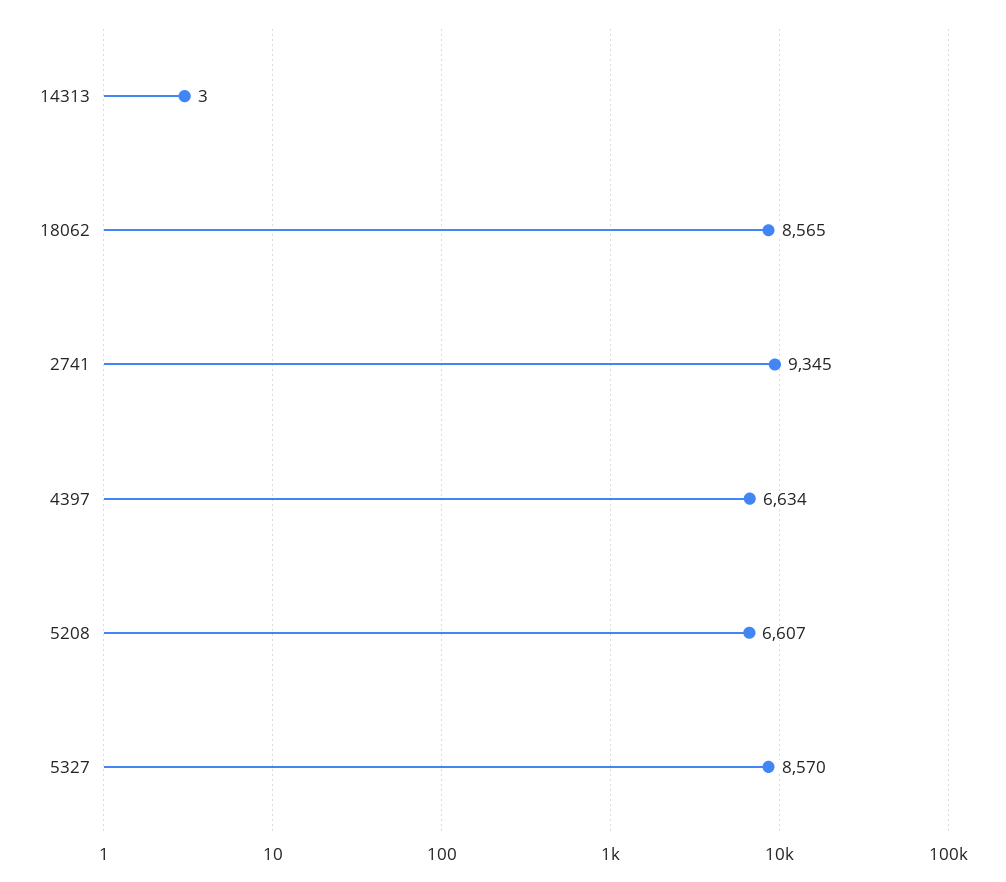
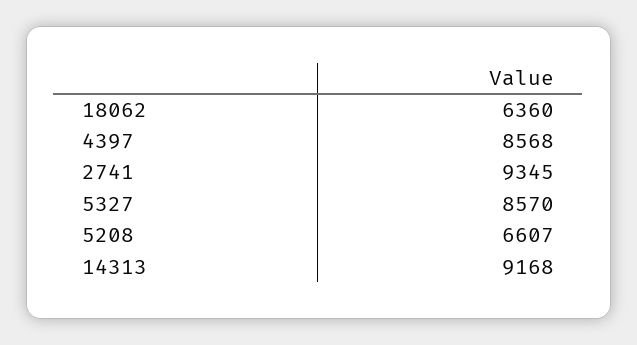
  {
-   "14313": 3,
+   "14313": 9168,
-   "18062": 8565,
+   "18062": 6360,
    "2741": 9345,
-   "4397": 6634,
+   "4397": 8568,
    "5208": 6607,
    "5327": 8570
  }

